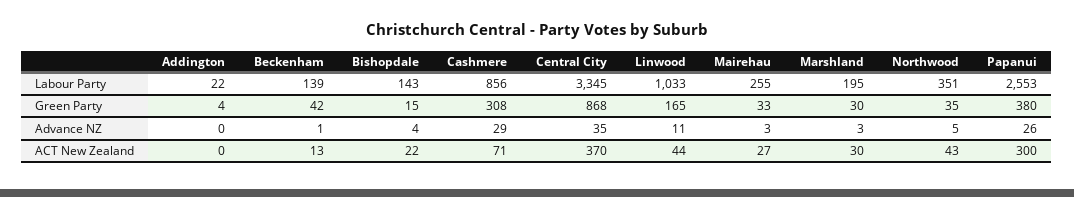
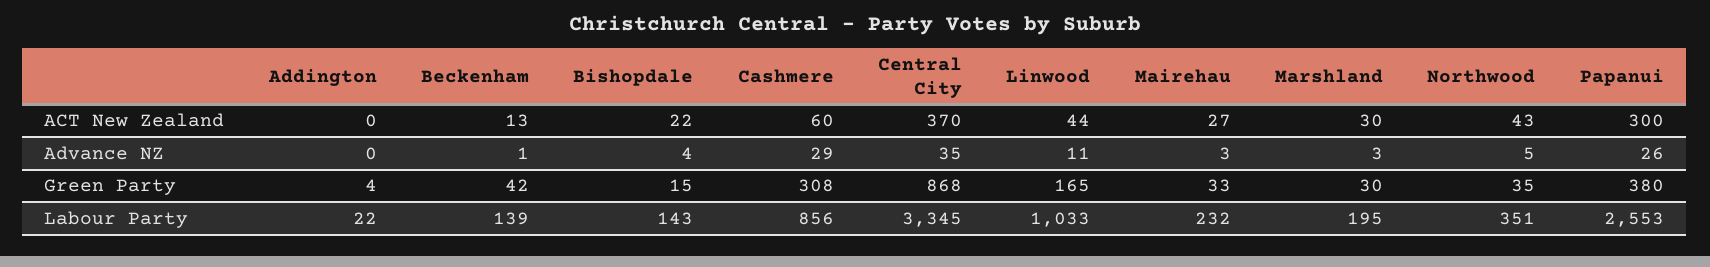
  {
    "Addington": {
      "Labour Party": 22,
      "Green Party": 4,
      "Advance NZ": 0,
      "ACT New Zealand": 0
    },
    "Beckenham": {
      "Labour Party": 139,
      "Green Party": 42,
      "Advance NZ": 1,
      "ACT New Zealand": 13
    },
    "Bishopdale": {
      "Labour Party": 143,
      "Green Party": 15,
      "Advance NZ": 4,
      "ACT New Zealand": 22
    },
    "Cashmere": {
      "Labour Party": 856,
      "Green Party": 308,
      "Advance NZ": 29,
-     "ACT New Zealand": 71
+     "ACT New Zealand": 60
    },
    "Central City": {
      "Labour Party": 3345,
      "Green Party": 868,
      "Advance NZ": 35,
      "ACT New Zealand": 370
    },
    "Linwood": {
      "Labour Party": 1033,
      "Green Party": 165,
      "Advance NZ": 11,
      "ACT New Zealand": 44
    },
    "Mairehau": {
-     "Labour Party": 255,
+     "Labour Party": 232,
      "Green Party": 33,
      "Advance NZ": 3,
      "ACT New Zealand": 27
    },
    "Marshland": {
      "Labour Party": 195,
      "Green Party": 30,
      "Advance NZ": 3,
      "ACT New Zealand": 30
    },
    "Northwood": {
      "Labour Party": 351,
      "Green Party": 35,
      "Advance NZ": 5,
      "ACT New Zealand": 43
    },
    "Papanui": {
      "Labour Party": 2553,
      "Green Party": 380,
      "Advance NZ": 26,
      "ACT New Zealand": 300
    }
  }

